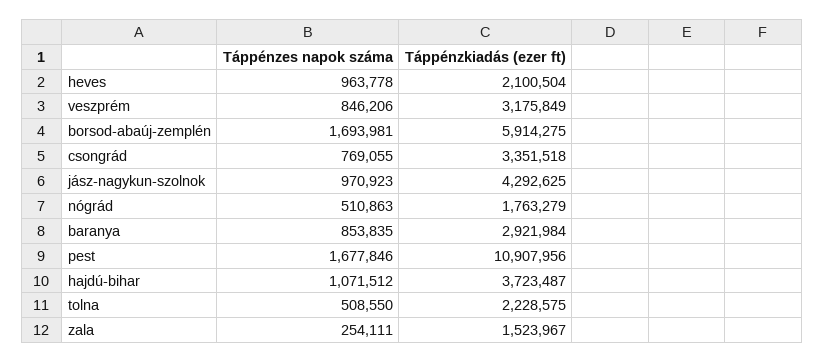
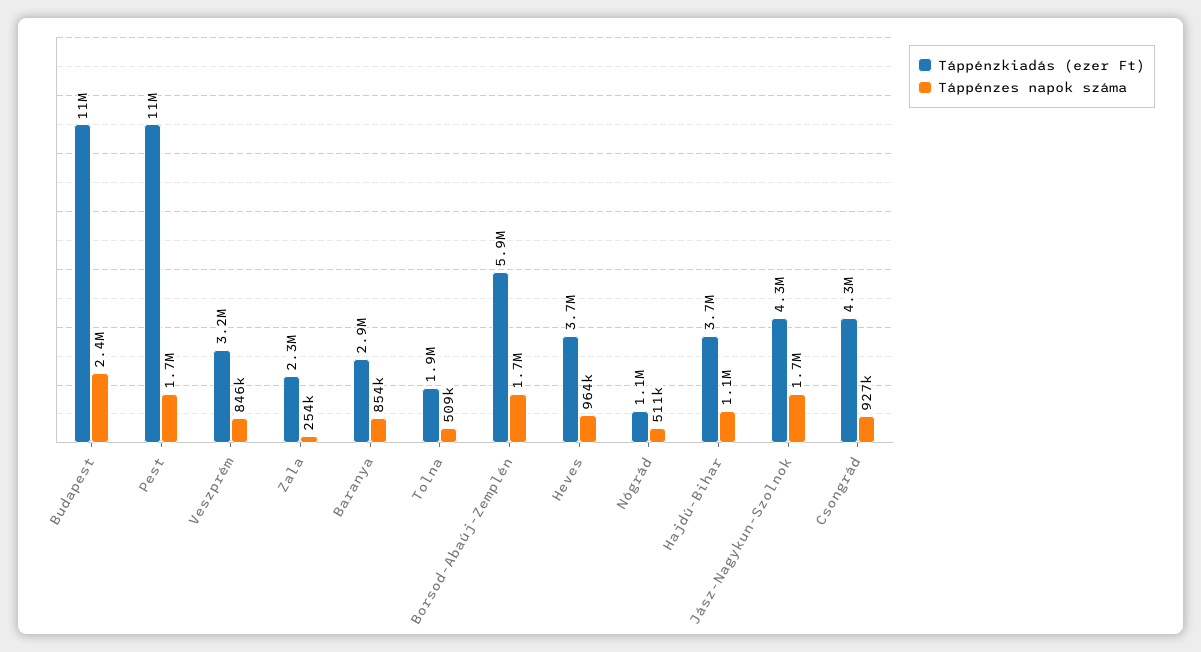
  {
    "Táppénzes napok száma": {
      "heves": 963778,
      "veszprém": 846206,
      "borsod-abaúj-zemplén": 1693981,
-     "csongrád": 769055,
+     "csongrád": 927000,
-     "jász-nagykun-szolnok": 970923,
+     "jász-nagykun-szolnok": 1700000,
      "nógrád": 510863,
      "baranya": 853835,
      "pest": 1677846,
      "hajdú-bihar": 1071512,
      "tolna": 508550,
-     "zala": 254111
+     "zala": 254111,
+     "Budapest": 2400000
    },
    "Táppénzkiadás (ezer ft)": {
-     "heves": 2100504,
+     "heves": 3700000,
      "veszprém": 3175849,
      "borsod-abaúj-zemplén": 5914275,
-     "csongrád": 3351518,
+     "csongrád": 4300000,
      "jász-nagykun-szolnok": 4292625,
-     "nógrád": 1763279,
+     "nógrád": 1100000,
      "baranya": 2921984,
      "pest": 10907956,
      "hajdú-bihar": 3723487,
-     "tolna": 2228575,
+     "tolna": 1900000,
-     "zala": 1523967
+     "zala": 2300000,
+     "Budapest": 11000000
    }
  }

